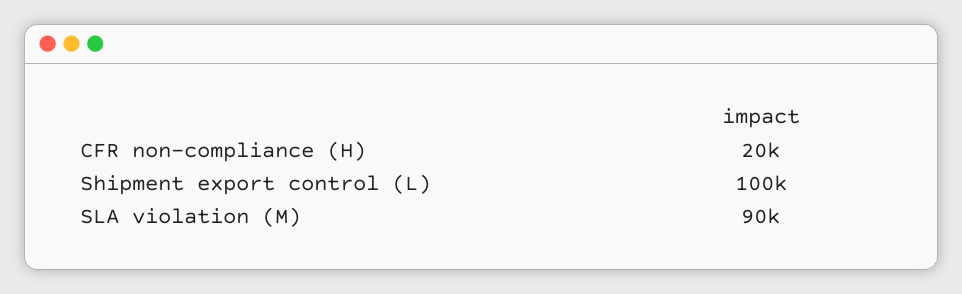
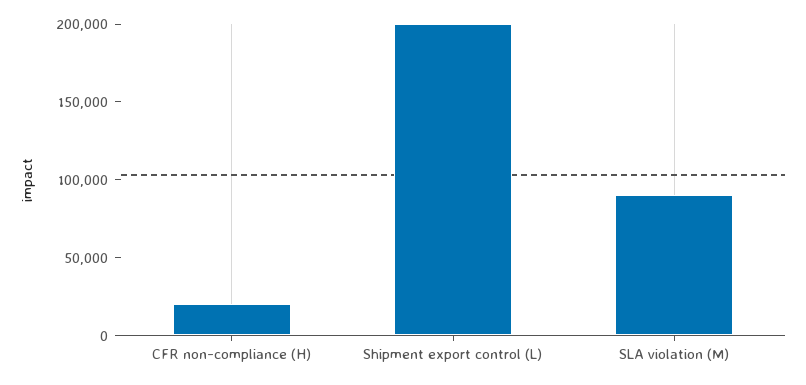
  {
    "CFR non-compliance (H)": 20000,
-   "Shipment export control (L)": 100000,
+   "Shipment export control (L)": 200000,
    "SLA violation (M)": 90000
  }

